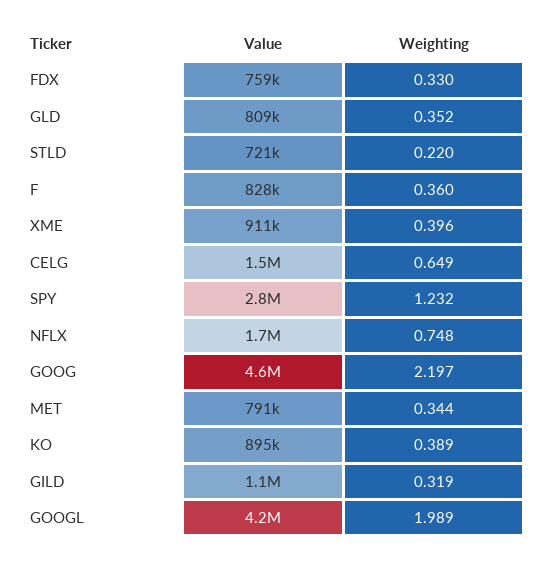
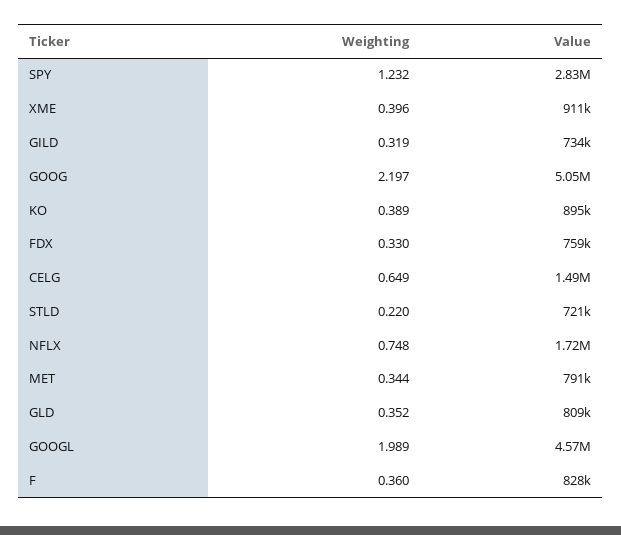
  {
    "Value": {
      "FDX": 759000,
      "GLD": 809000,
      "STLD": 721000,
      "F": 828000,
      "XME": 911000,
      "CELG": 1490000,
      "SPY": 2830000,
      "NFLX": 1720000,
-     "GOOG": 4600000,
+     "GOOG": 5050000,
      "MET": 791000,
      "KO": 895000,
-     "GILD": 1100000,
+     "GILD": 734000,
-     "GOOGL": 4200000
+     "GOOGL": 4570000
    },
    "Weighting": {
      "FDX": 0.33,
      "GLD": 0.352,
      "STLD": 0.22,
      "F": 0.36,
      "XME": 0.396,
      "CELG": 0.649,
      "SPY": 1.232,
      "NFLX": 0.748,
      "GOOG": 2.197,
      "MET": 0.344,
      "KO": 0.389,
      "GILD": 0.319,
      "GOOGL": 1.989
    }
  }

